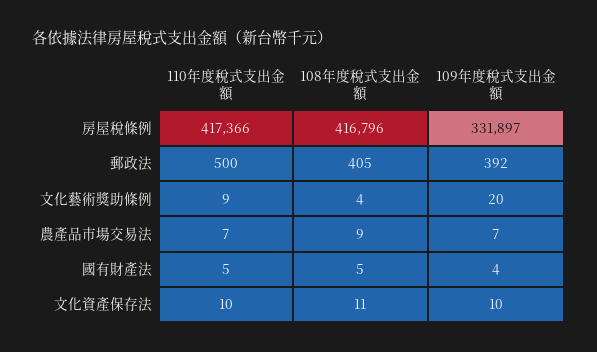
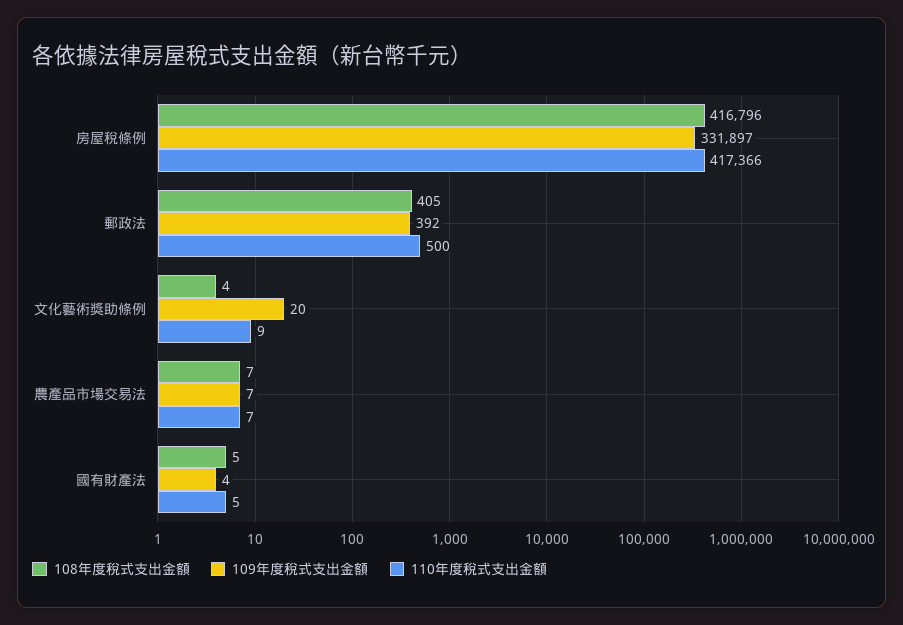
  {
    "110年度稅式支出金額": {
      "房屋稅條例": 417366,
      "郵政法": 500,
      "文化藝術獎助條例": 9,
      "農產品市場交易法": 7,
-     "國有財產法": 5,
+     "國有財產法": 5
-     "文化資產保存法": 10
    },
    "108年度稅式支出金額": {
      "房屋稅條例": 416796,
      "郵政法": 405,
      "文化藝術獎助條例": 4,
-     "農產品市場交易法": 9,
+     "農產品市場交易法": 7,
-     "國有財產法": 5,
+     "國有財產法": 5
-     "文化資產保存法": 11
    },
    "109年度稅式支出金額": {
      "房屋稅條例": 331897,
      "郵政法": 392,
      "文化藝術獎助條例": 20,
      "農產品市場交易法": 7,
-     "國有財產法": 4,
+     "國有財產法": 4
-     "文化資產保存法": 10
    }
  }

